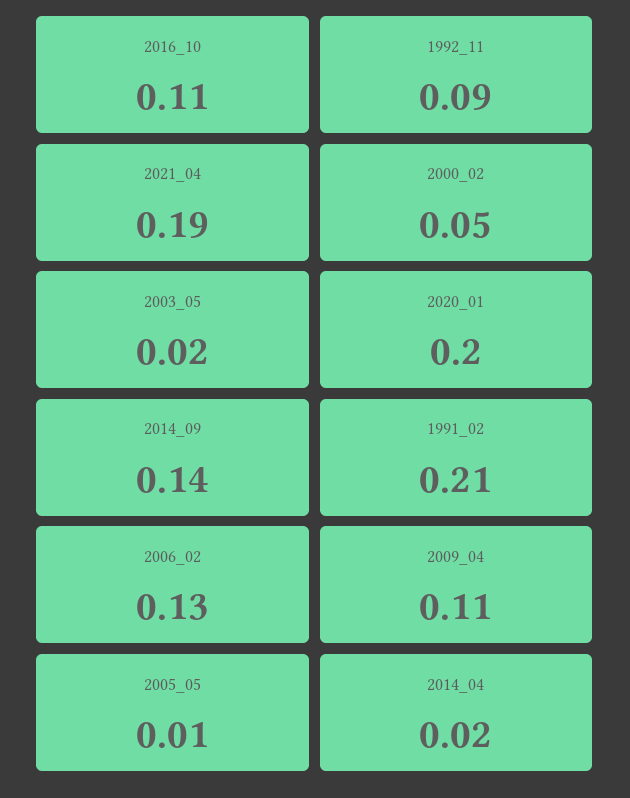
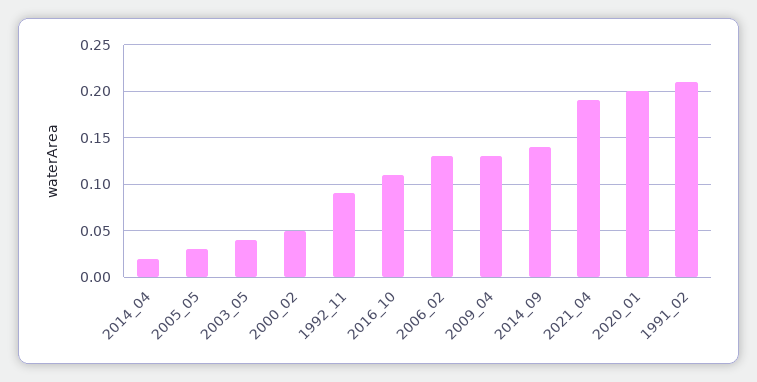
  {
    "2016_10": 0.11,
    "1992_11": 0.09,
    "2021_04": 0.19,
    "2000_02": 0.05,
-   "2003_05": 0.02,
+   "2003_05": 0.04,
    "2020_01": 0.2,
    "2014_09": 0.14,
    "1991_02": 0.21,
    "2006_02": 0.13,
-   "2009_04": 0.11,
+   "2009_04": 0.13,
-   "2005_05": 0.01,
+   "2005_05": 0.03,
    "2014_04": 0.02
  }

